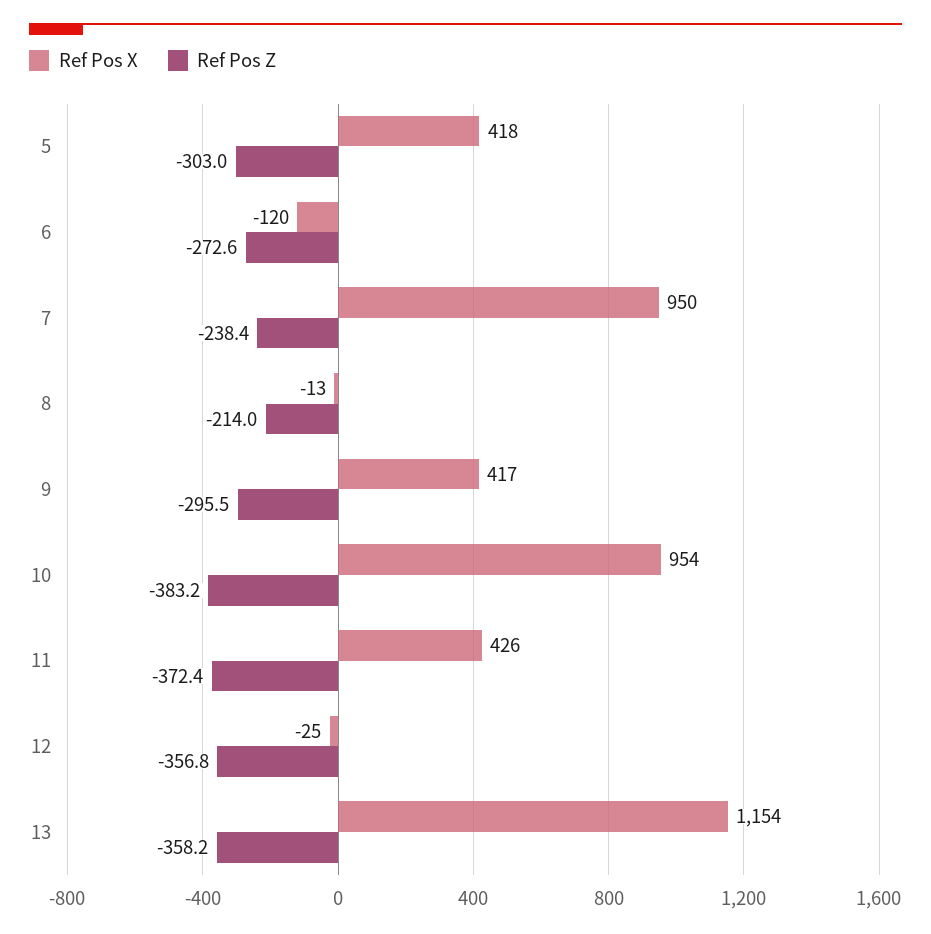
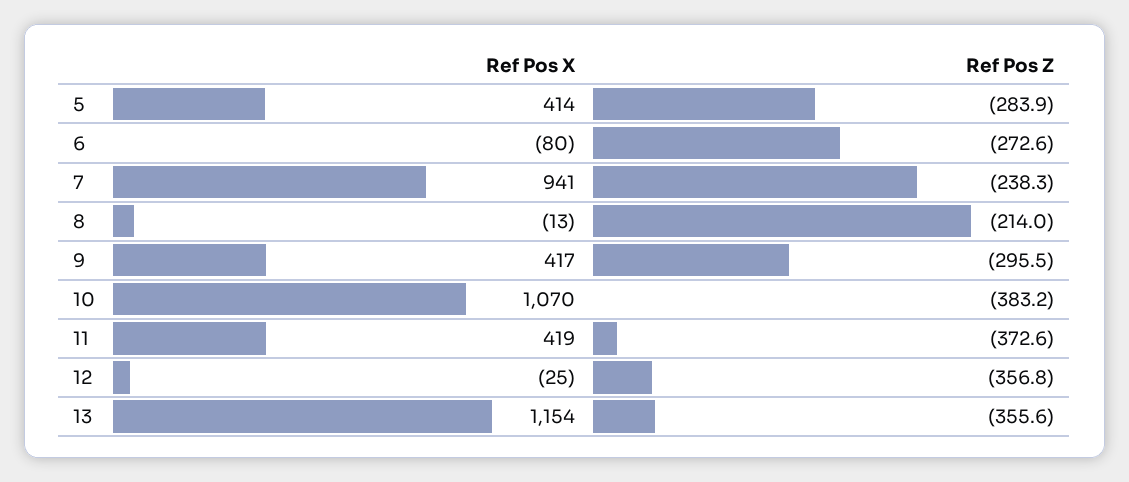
  {
    "Ref Pos X": {
-     "5": 418,
+     "5": 414,
-     "6": -120,
+     "6": -80,
-     "7": 950,
+     "7": 941,
      "8": -13,
      "9": 417,
-     "10": 954,
+     "10": 1070,
-     "11": 426,
+     "11": 419,
      "12": -25,
      "13": 1154
    },
    "Ref Pos Z": {
-     "5": -303,
+     "5": -283.9,
      "6": -272.6,
-     "7": -238.4,
+     "7": -238.3,
      "8": -214,
      "9": -295.5,
      "10": -383.2,
-     "11": -372.4,
+     "11": -372.6,
      "12": -356.8,
-     "13": -358.2
+     "13": -355.6
    }
  }

